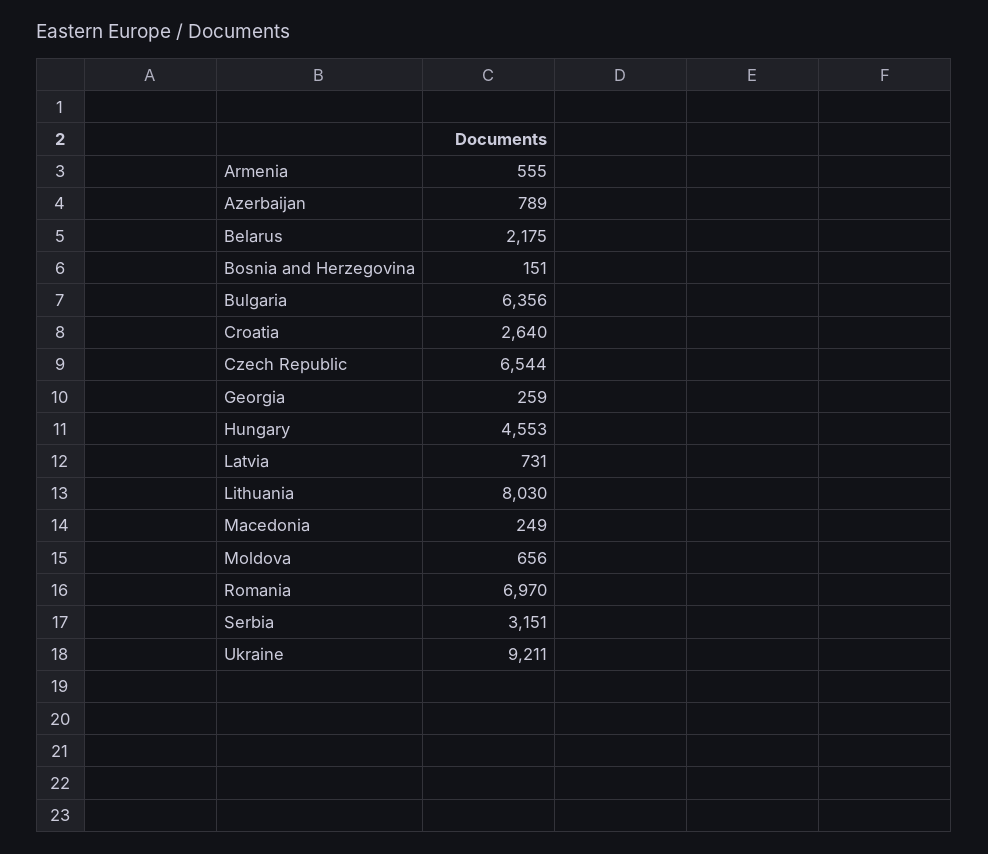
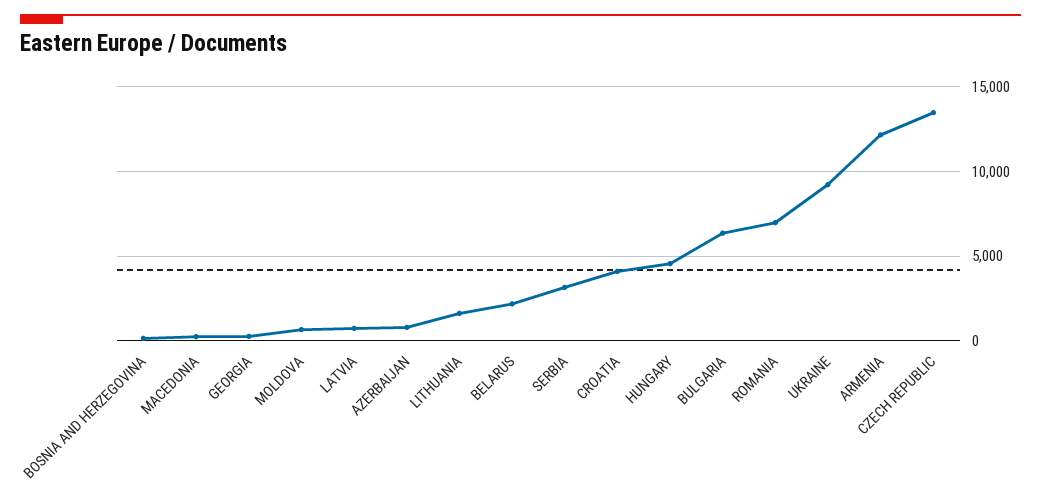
  {
-   "Armenia": 555,
+   "Armenia": 12000,
    "Azerbaijan": 789,
    "Belarus": 2175,
    "Bosnia and Herzegovina": 151,
    "Bulgaria": 6356,
-   "Croatia": 2640,
+   "Croatia": 4000,
-   "Czech Republic": 6544,
+   "Czech Republic": 13500,
    "Georgia": 259,
    "Hungary": 4553,
    "Latvia": 731,
-   "Lithuania": 8030,
+   "Lithuania": 1500,
    "Macedonia": 249,
    "Moldova": 656,
    "Romania": 6970,
    "Serbia": 3151,
    "Ukraine": 9211
  }

